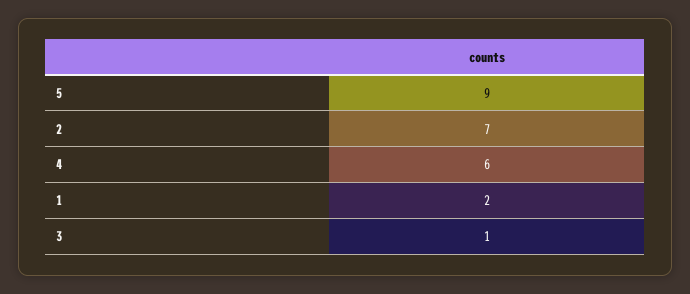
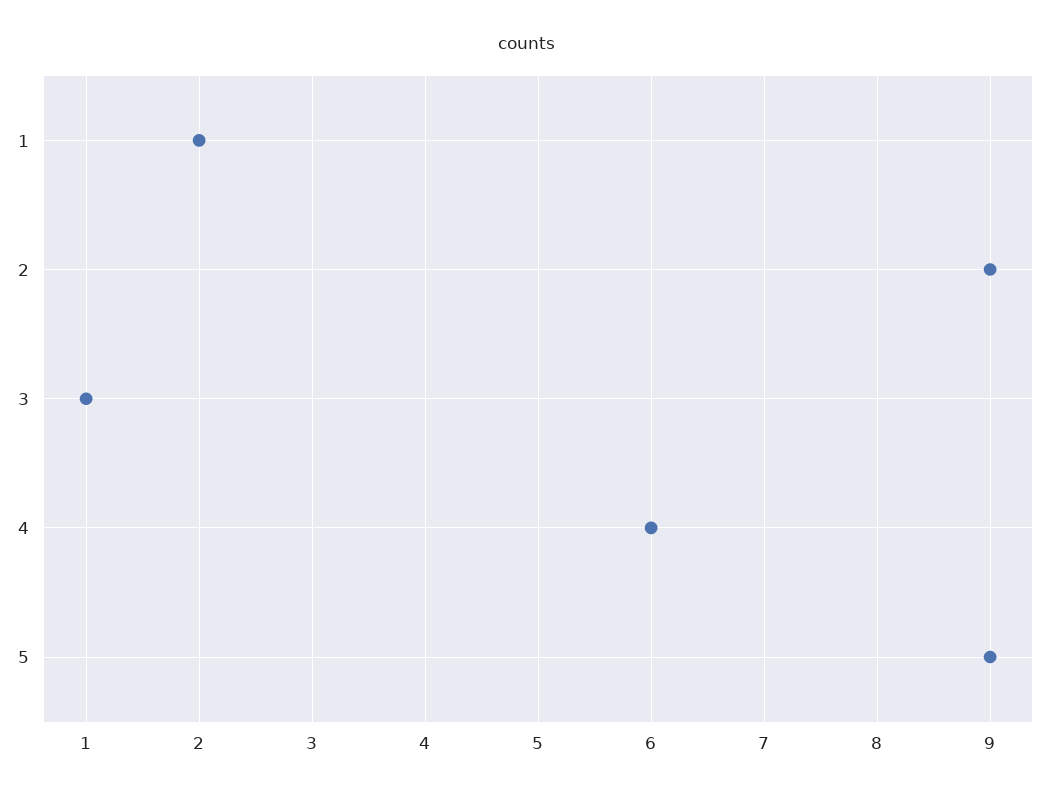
  {
    "5": 9,
-   "2": 7,
+   "2": 9,
    "4": 6,
    "1": 2,
    "3": 1
  }

